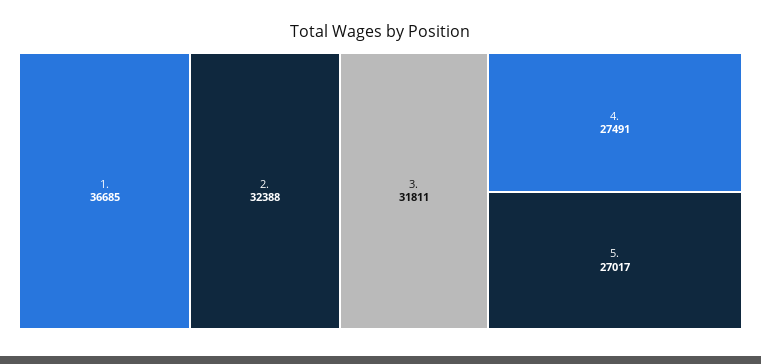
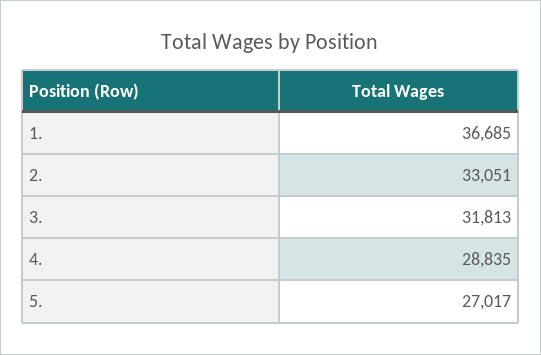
  {
    "1.": 36685,
-   "2.": 32388,
+   "2.": 33051,
-   "3.": 31811,
+   "3.": 31813,
-   "4.": 27491,
+   "4.": 28835,
    "5.": 27017
  }

